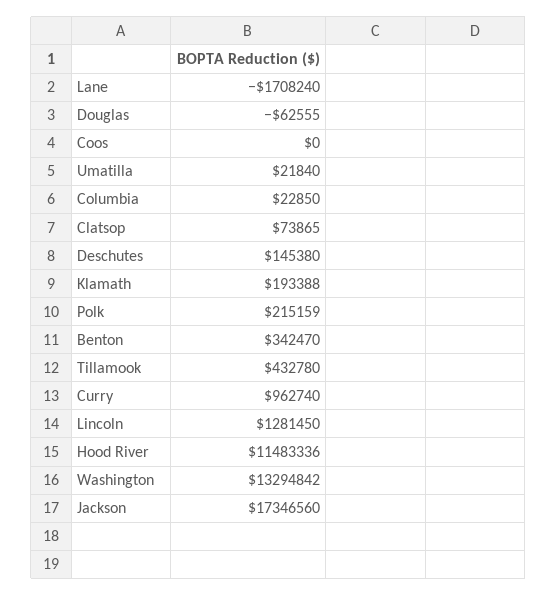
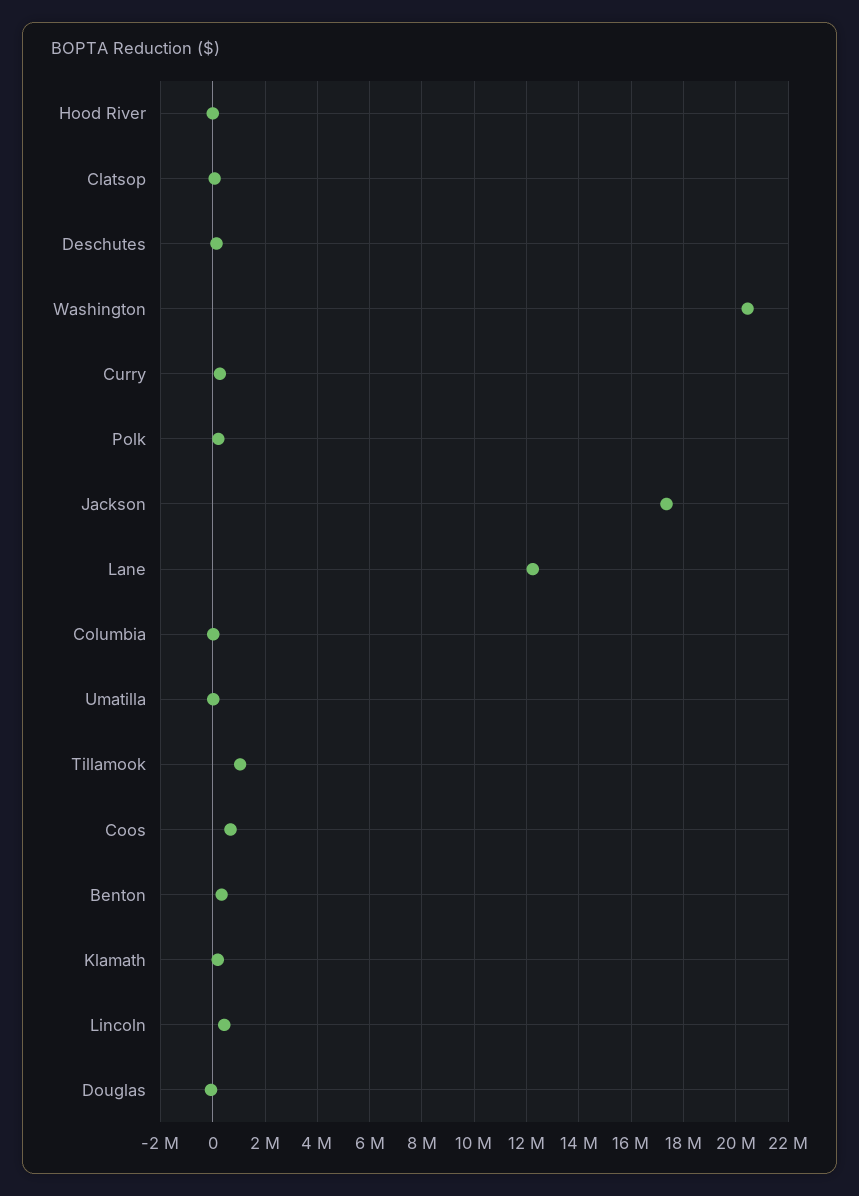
  {
-   "Lane": -1708240,
+   "Lane": 12250000,
    "Douglas": -62555,
-   "Coos": 0,
+   "Coos": 750000,
    "Umatilla": 21840,
    "Columbia": 22850,
    "Clatsop": 73865,
    "Deschutes": 145380,
    "Klamath": 193388,
    "Polk": 215159,
    "Benton": 342470,
-   "Tillamook": 432780,
+   "Tillamook": 1000000,
-   "Curry": 962740,
+   "Curry": 250000,
-   "Lincoln": 1281450,
+   "Lincoln": 500000,
-   "Hood River": 11483336,
+   "Hood River": 0,
-   "Washington": 13294842,
+   "Washington": 20500000,
    "Jackson": 17346560
  }

